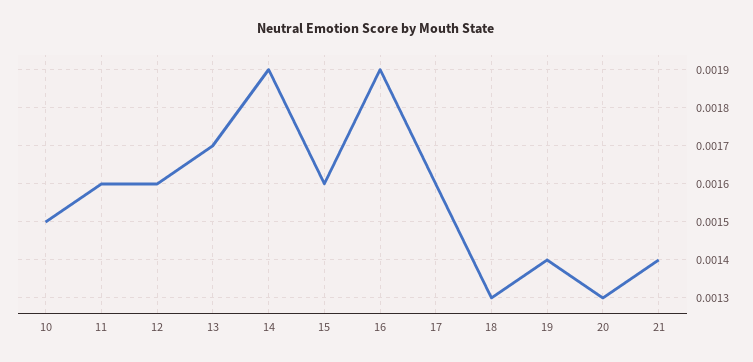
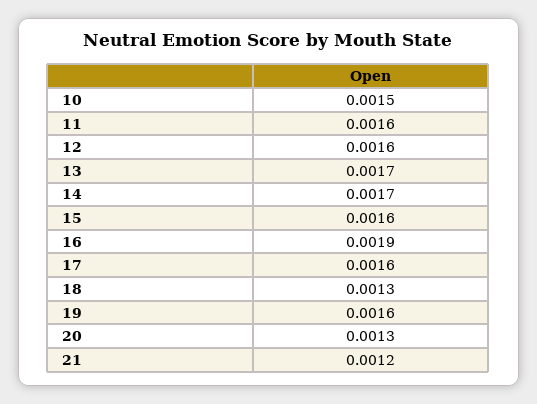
  {
    "10": 0.0015,
    "11": 0.0016,
    "12": 0.0016,
    "13": 0.0017,
-   "14": 0.0019,
+   "14": 0.0017,
    "15": 0.0016,
    "16": 0.0019,
    "17": 0.0016,
    "18": 0.0013,
-   "19": 0.0014,
+   "19": 0.0016,
    "20": 0.0013,
-   "21": 0.0014
+   "21": 0.0012
  }

